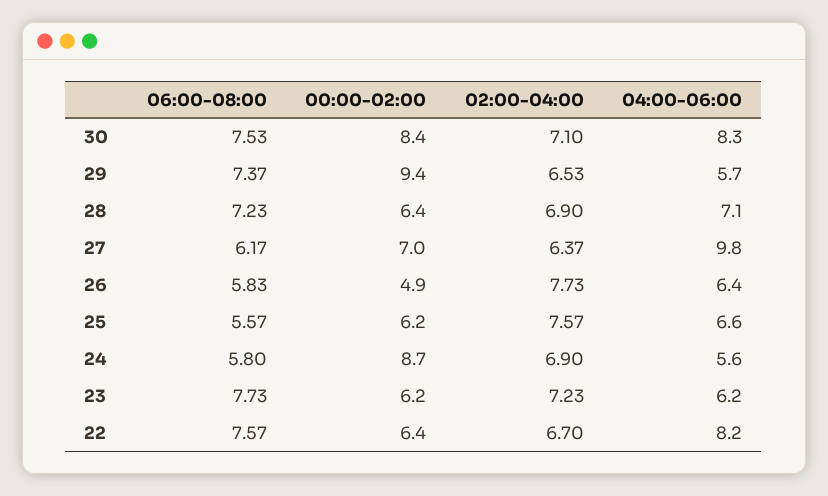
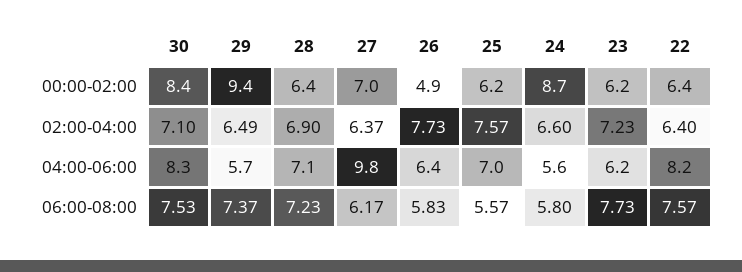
  {
    "06:00-08:00": {
      "30": 7.53,
      "29": 7.37,
      "28": 7.23,
      "27": 6.17,
      "26": 5.83,
      "25": 5.57,
      "24": 5.8,
      "23": 7.73,
      "22": 7.57
    },
    "00:00-02:00": {
      "30": 8.4,
      "29": 9.4,
      "28": 6.4,
      "27": 7,
      "26": 4.9,
      "25": 6.2,
      "24": 8.7,
      "23": 6.2,
      "22": 6.4
    },
    "02:00-04:00": {
      "30": 7.1,
-     "29": 6.53,
+     "29": 6.49,
      "28": 6.9,
      "27": 6.37,
      "26": 7.73,
      "25": 7.57,
-     "24": 6.9,
+     "24": 6.6,
      "23": 7.23,
-     "22": 6.7
+     "22": 6.4
    },
    "04:00-06:00": {
      "30": 8.3,
      "29": 5.7,
      "28": 7.1,
      "27": 9.8,
      "26": 6.4,
-     "25": 6.6,
+     "25": 7,
      "24": 5.6,
      "23": 6.2,
      "22": 8.2
    }
  }

